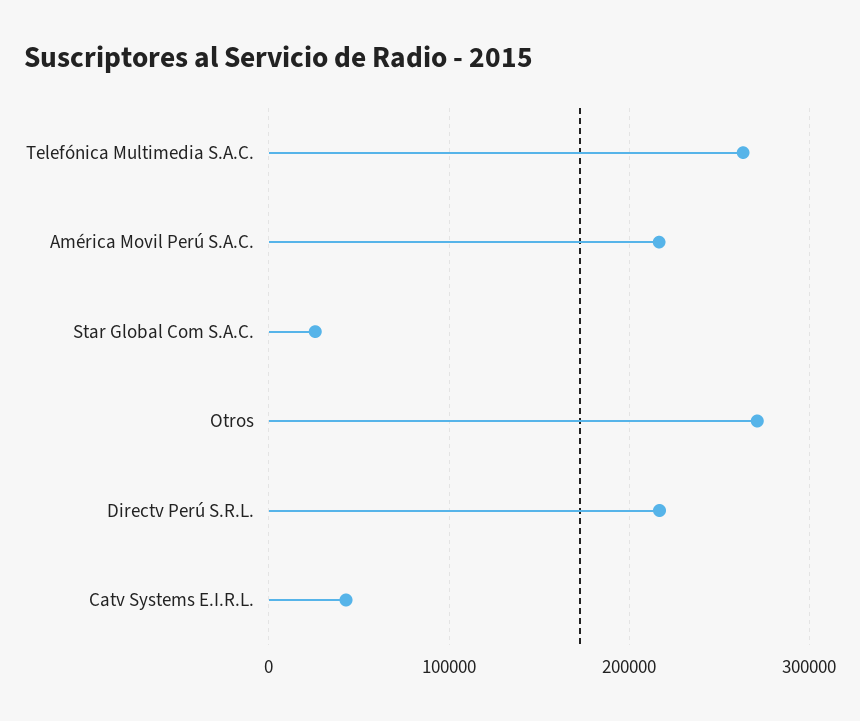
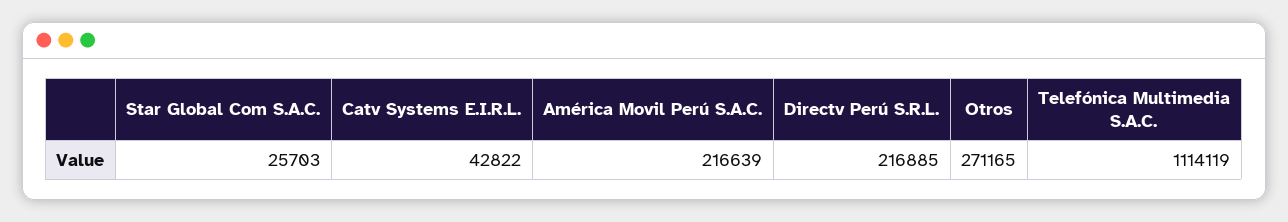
  {
-   "Telefónica Multimedia S.A.C.": 260000,
+   "Telefónica Multimedia S.A.C.": 1114119,
    "América Movil Perú S.A.C.": 216639,
    "Star Global Com S.A.C.": 25703,
    "Otros": 271165,
    "Directv Perú S.R.L.": 216885,
    "Catv Systems E.I.R.L.": 42822
  }

